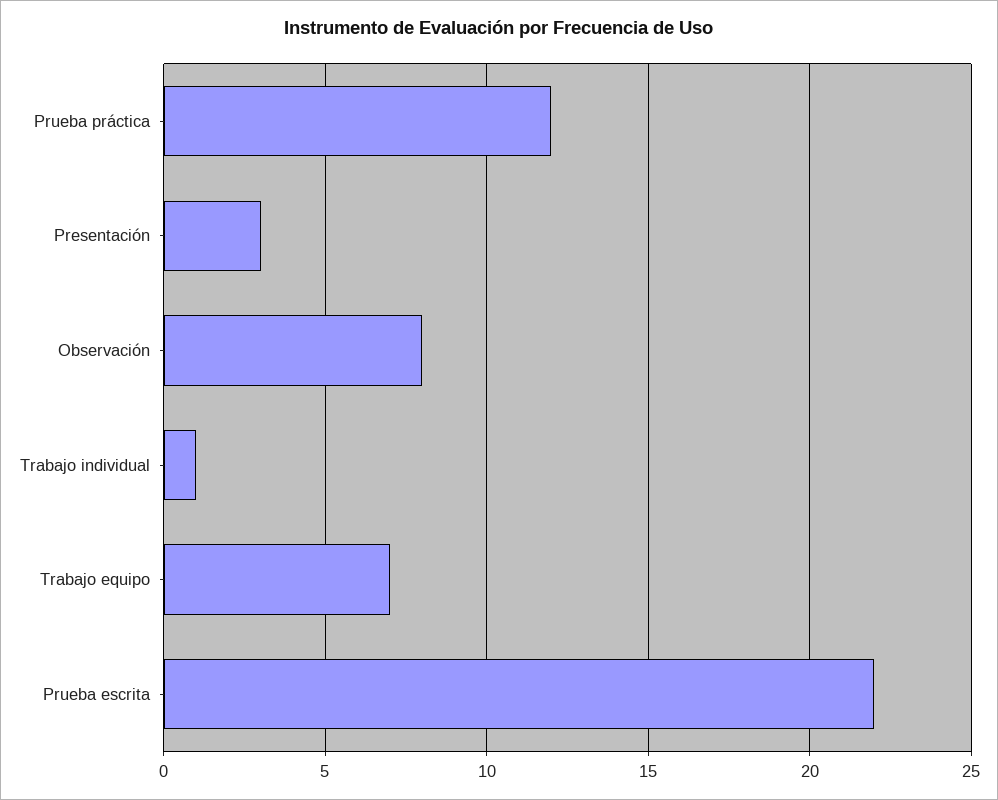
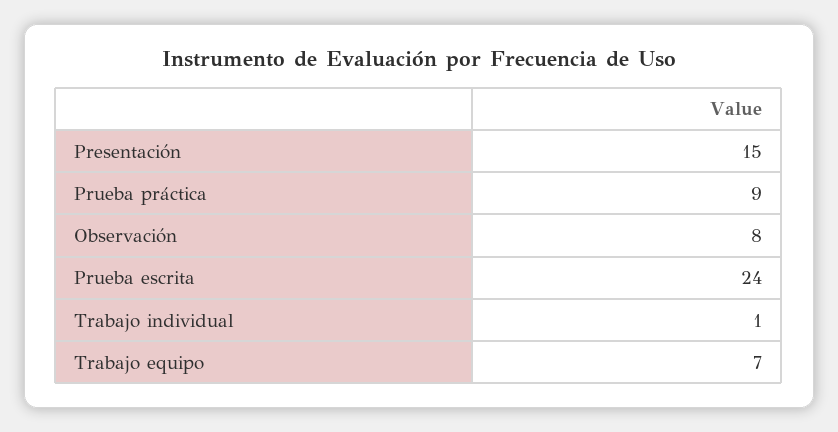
  {
-   "Prueba práctica": 12,
+   "Prueba práctica": 9,
-   "Presentación": 3,
+   "Presentación": 15,
    "Observación": 8,
    "Trabajo individual": 1,
    "Trabajo equipo": 7,
-   "Prueba escrita": 22
+   "Prueba escrita": 24
  }

